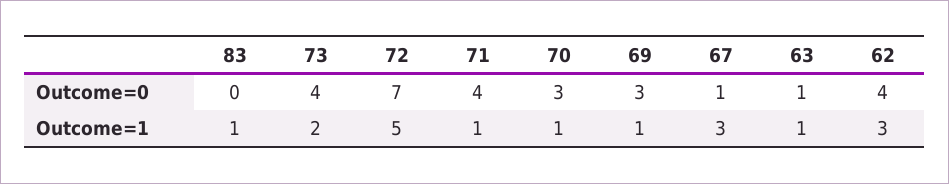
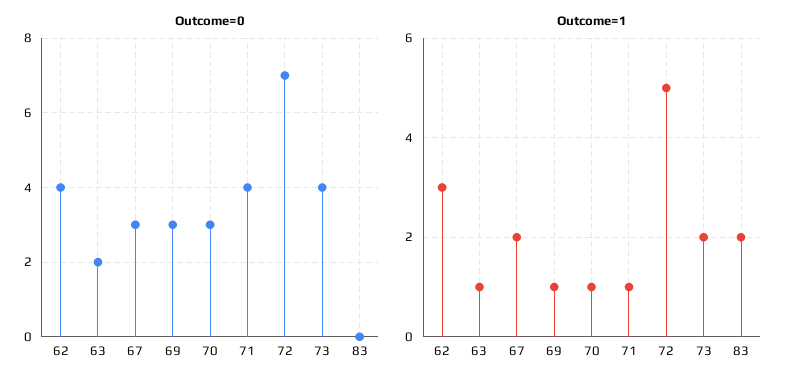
  {
    "Outcome=0": {
      "83": 0,
      "73": 4,
      "72": 7,
      "71": 4,
      "70": 3,
      "69": 3,
-     "67": 1,
+     "67": 3,
-     "63": 1,
+     "63": 2,
      "62": 4
    },
    "Outcome=1": {
-     "83": 1,
+     "83": 2,
      "73": 2,
      "72": 5,
      "71": 1,
      "70": 1,
      "69": 1,
-     "67": 3,
+     "67": 2,
      "63": 1,
      "62": 3
    }
  }

